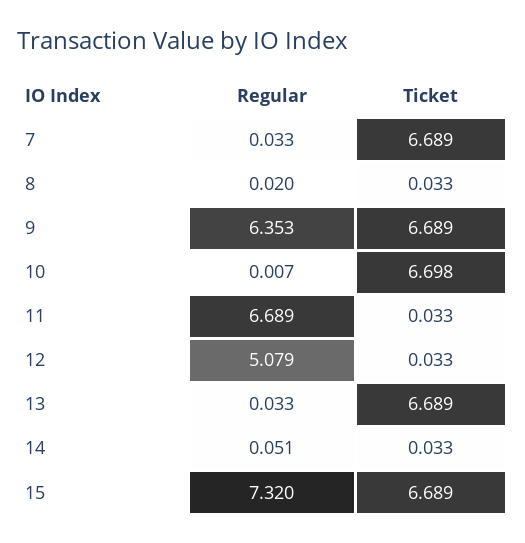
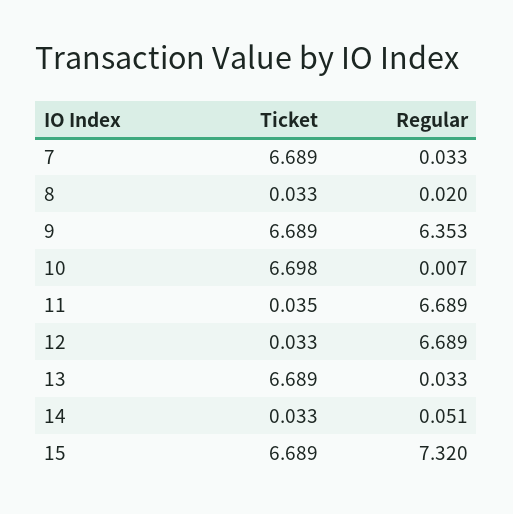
  {
    "Regular": {
      "7": 0.033,
      "8": 0.02,
      "9": 6.353,
      "10": 0.007,
      "11": 6.689,
-     "12": 5.079,
+     "12": 6.689,
      "13": 0.033,
      "14": 0.051,
      "15": 7.32
    },
    "Ticket": {
      "7": 6.689,
      "8": 0.033,
      "9": 6.689,
      "10": 6.698,
-     "11": 0.033,
+     "11": 0.035,
      "12": 0.033,
      "13": 6.689,
      "14": 0.033,
      "15": 6.689
    }
  }

